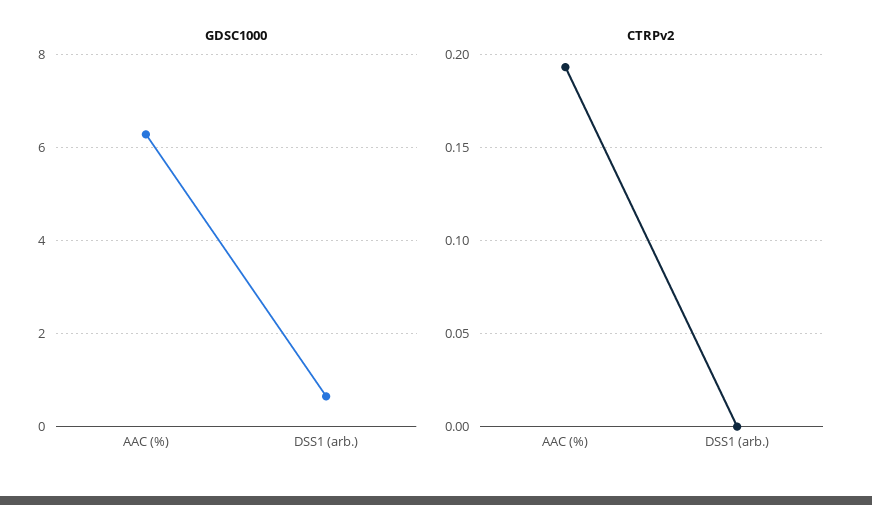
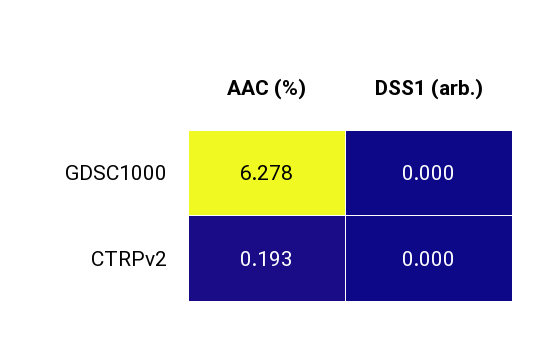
  {
    "GDSC1000": {
      "AAC (%)": 6.278,
-     "DSS1 (arb.)": 0.6
+     "DSS1 (arb.)": 0
    },
    "CTRPv2": {
      "AAC (%)": 0.193,
      "DSS1 (arb.)": 0
    }
  }

